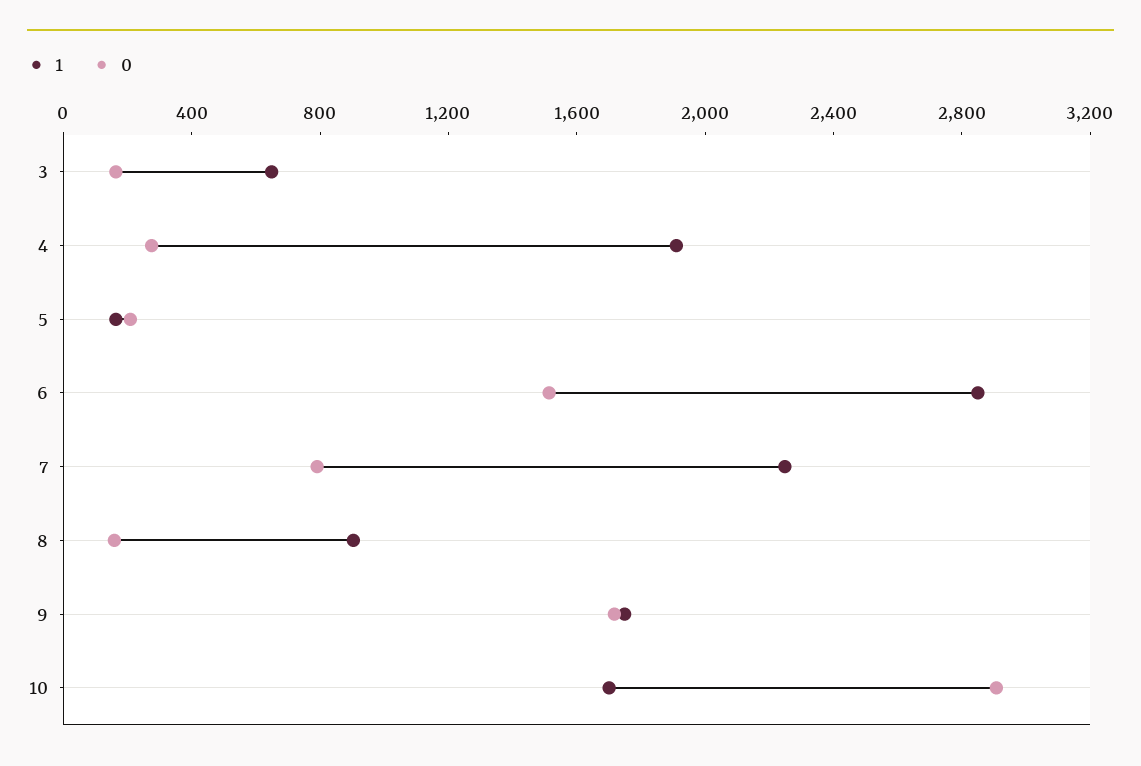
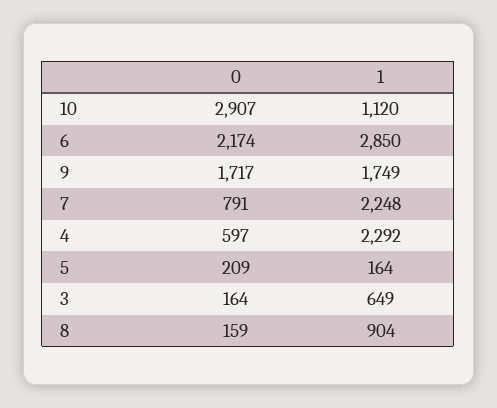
  {
    "1": {
      "3": 649,
-     "4": 1900,
+     "4": 2292,
      "5": 164,
      "6": 2850,
      "7": 2248,
      "8": 904,
      "9": 1749,
-     "10": 1700
+     "10": 1120
    },
    "0": {
      "3": 164,
-     "4": 300,
+     "4": 597,
      "5": 209,
-     "6": 1500,
+     "6": 2174,
      "7": 791,
      "8": 159,
      "9": 1717,
      "10": 2907
    }
  }

